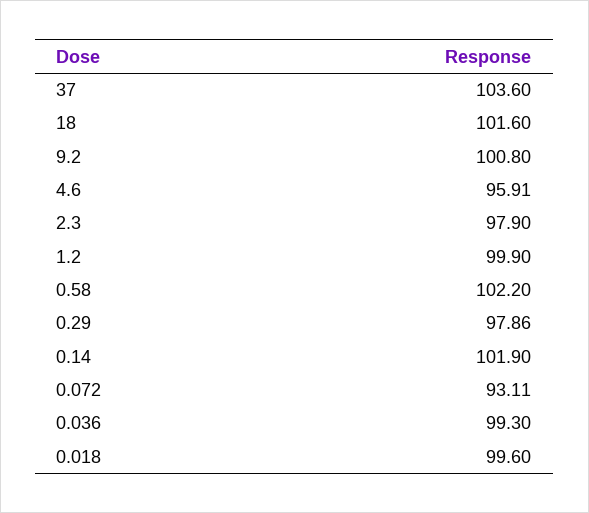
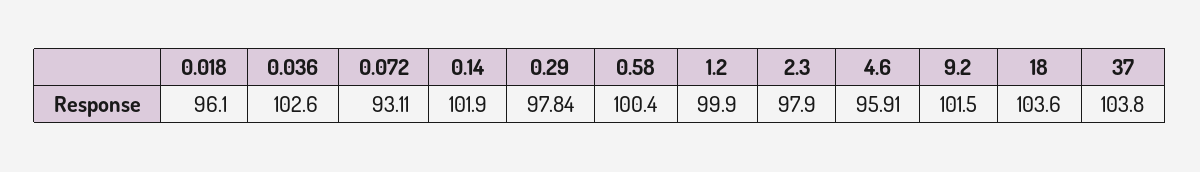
  {
-   "37": 103.6,
+   "37": 103.8,
-   "18": 101.6,
+   "18": 103.6,
-   "9.2": 100.8,
+   "9.2": 101.5,
    "4.6": 95.91,
    "2.3": 97.9,
    "1.2": 99.9,
-   "0.58": 102.2,
+   "0.58": 100.4,
-   "0.29": 97.86,
+   "0.29": 97.84,
    "0.14": 101.9,
    "0.072": 93.11,
-   "0.036": 99.3,
+   "0.036": 102.6,
-   "0.018": 99.6
+   "0.018": 96.1
  }

